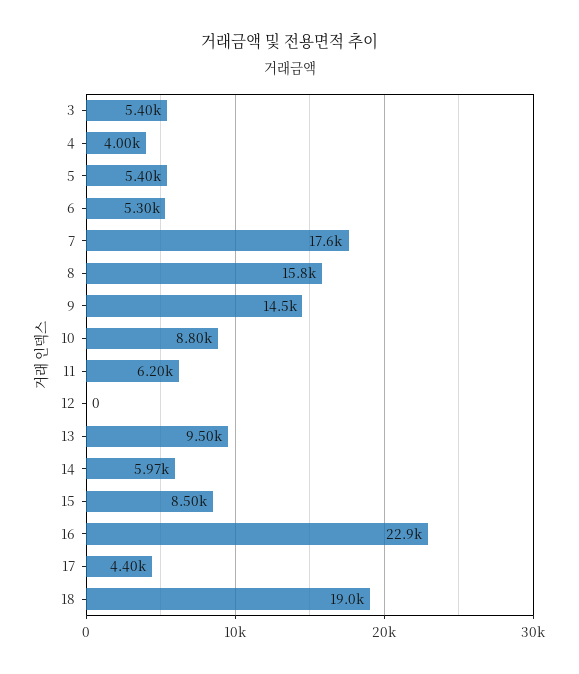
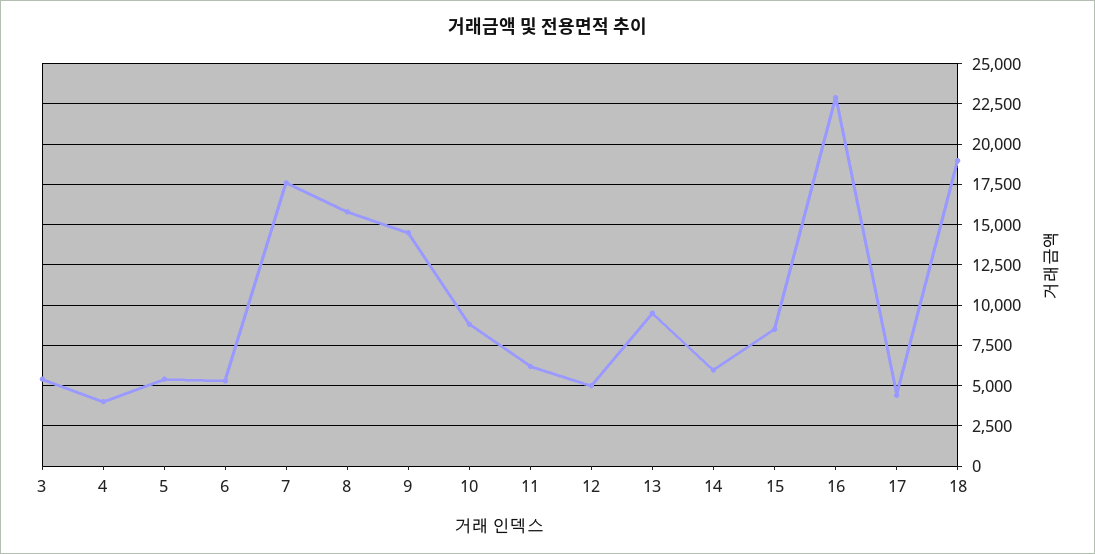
  {
    "3": 5400,
    "4": 4000,
    "5": 5400,
    "6": 5300,
    "7": 17600,
    "8": 15800,
    "9": 14500,
    "10": 8800,
    "11": 6200,
-   "12": 0,
+   "12": 5000,
    "13": 9500,
    "14": 5970,
    "15": 8500,
    "16": 22900,
    "17": 4400,
    "18": 19000
  }

